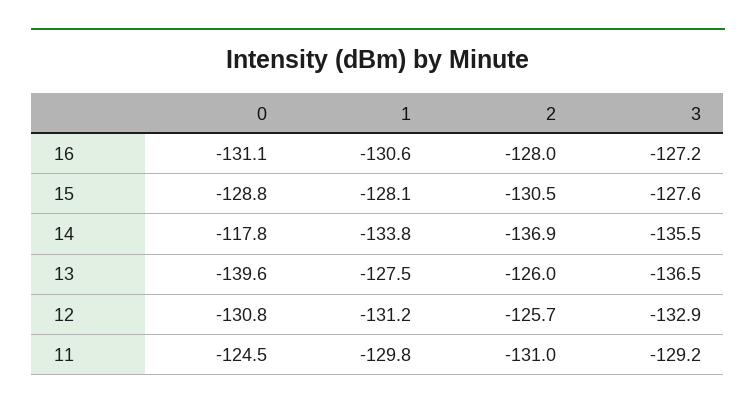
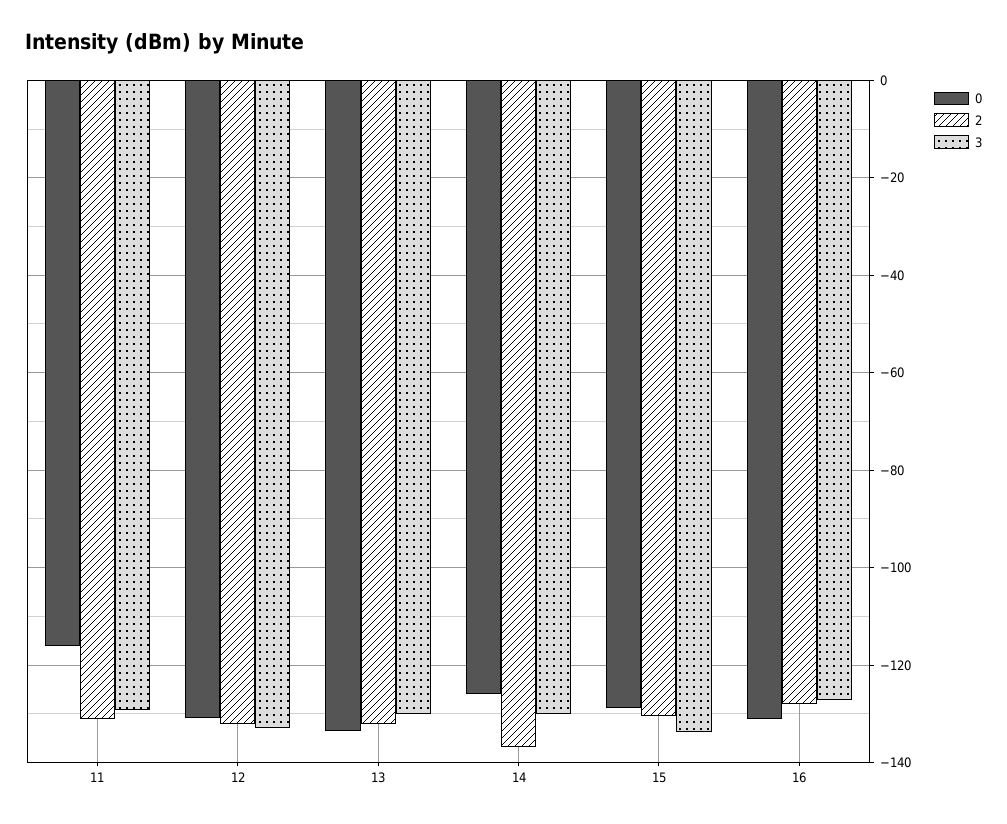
  {
    "0": {
      "16": -131.1,
      "15": -128.8,
-     "14": -117.8,
+     "14": -126,
-     "13": -139.6,
+     "13": -134,
      "12": -130.8,
-     "11": -124.5
+     "11": -116
    },
-   "1": {
-     "16": -130.6,
-     "15": -128.1,
-     "14": -133.8,
-     "13": -127.5,
-     "12": -131.2,
-     "11": -129.8
-   },
    "2": {
      "16": -128,
      "15": -130.5,
      "14": -136.9,
-     "13": -126,
+     "13": -132,
-     "12": -125.7,
+     "12": -132,
      "11": -131
    },
    "3": {
      "16": -127.2,
-     "15": -127.6,
+     "15": -134,
-     "14": -135.5,
+     "14": -130,
-     "13": -136.5,
+     "13": -130,
      "12": -132.9,
      "11": -129.2
    }
  }

